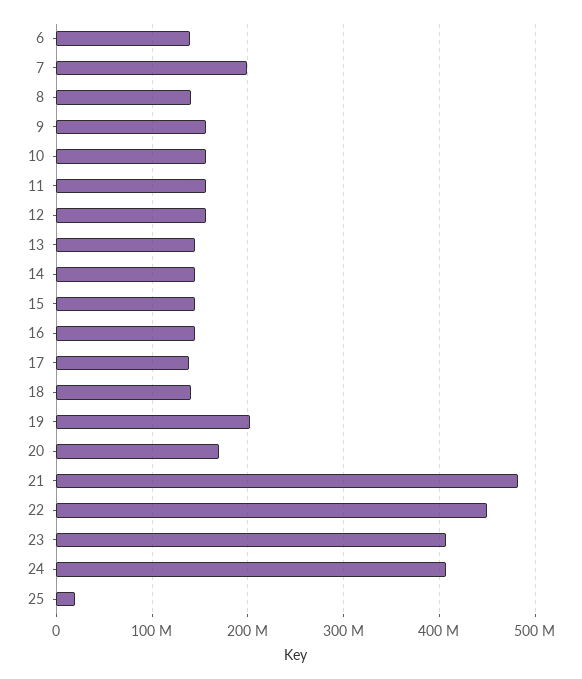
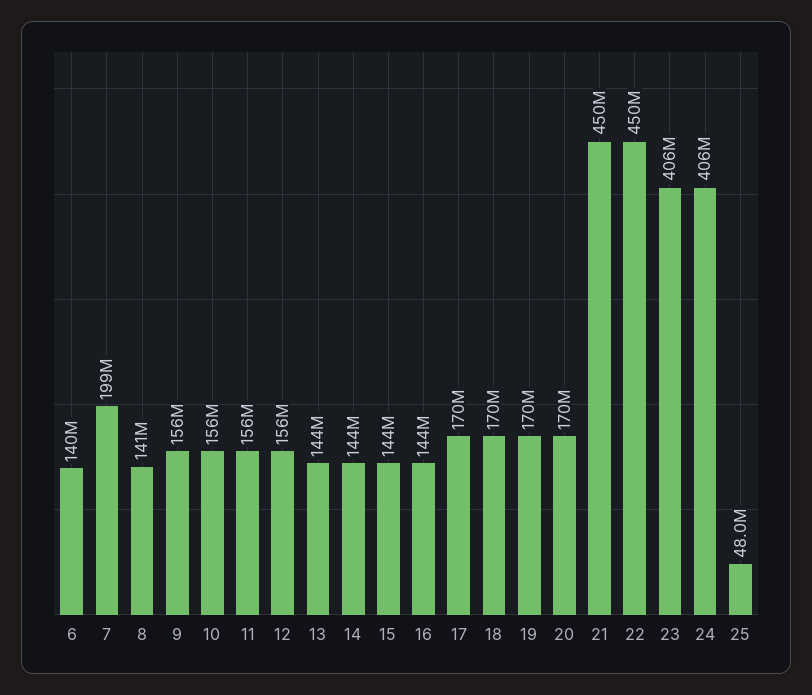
  {
    "6": 140000000,
    "7": 199000000,
    "8": 141000000,
    "9": 156000000,
    "10": 156000000,
    "11": 156000000,
    "12": 156000000,
    "13": 144000000,
    "14": 144000000,
    "15": 144000000,
    "16": 144000000,
-   "17": 140000000,
+   "17": 170000000,
-   "18": 140000000,
+   "18": 170000000,
-   "19": 200000000,
+   "19": 170000000,
    "20": 170000000,
-   "21": 480000000,
+   "21": 450000000,
    "22": 450000000,
    "23": 406000000,
    "24": 406000000,
-   "25": 20000000
+   "25": 48000000
  }

